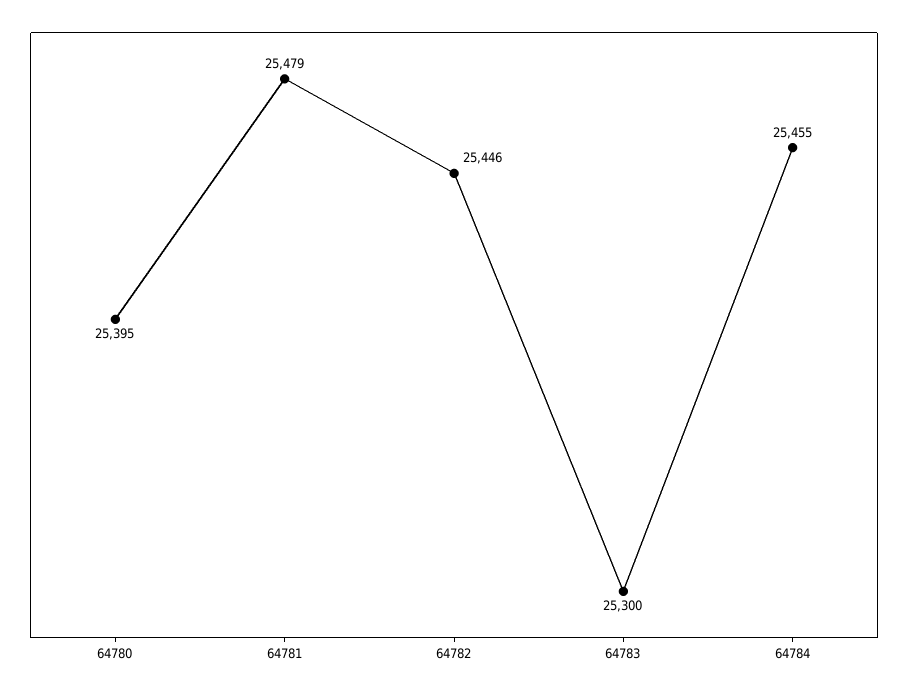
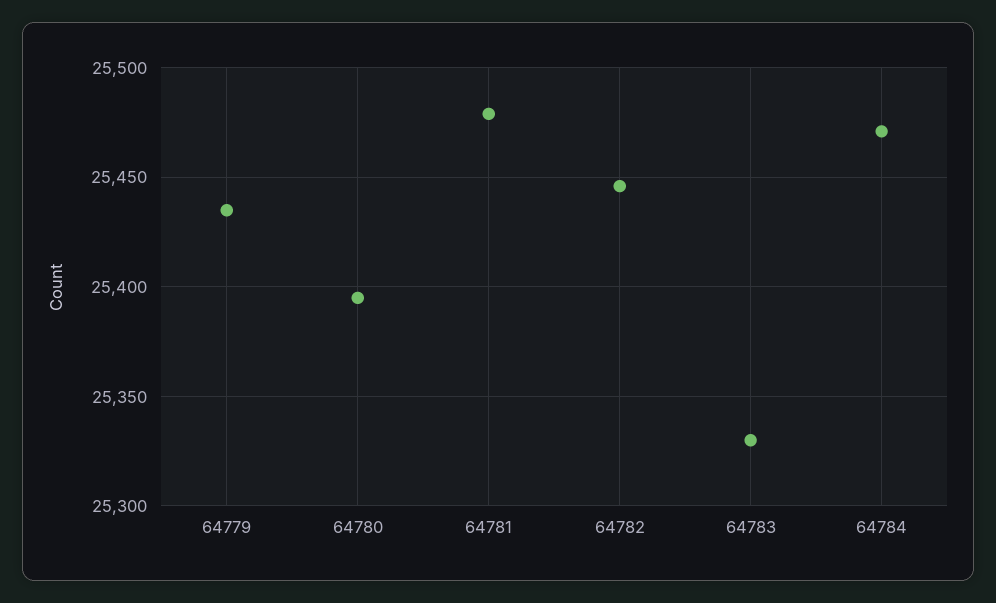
  {
    "64780": 25395,
    "64781": 25479,
    "64782": 25446,
-   "64783": 25300,
+   "64783": 25330,
-   "64784": 25455
+   "64784": 25470,
+   "64779": 25435
  }

